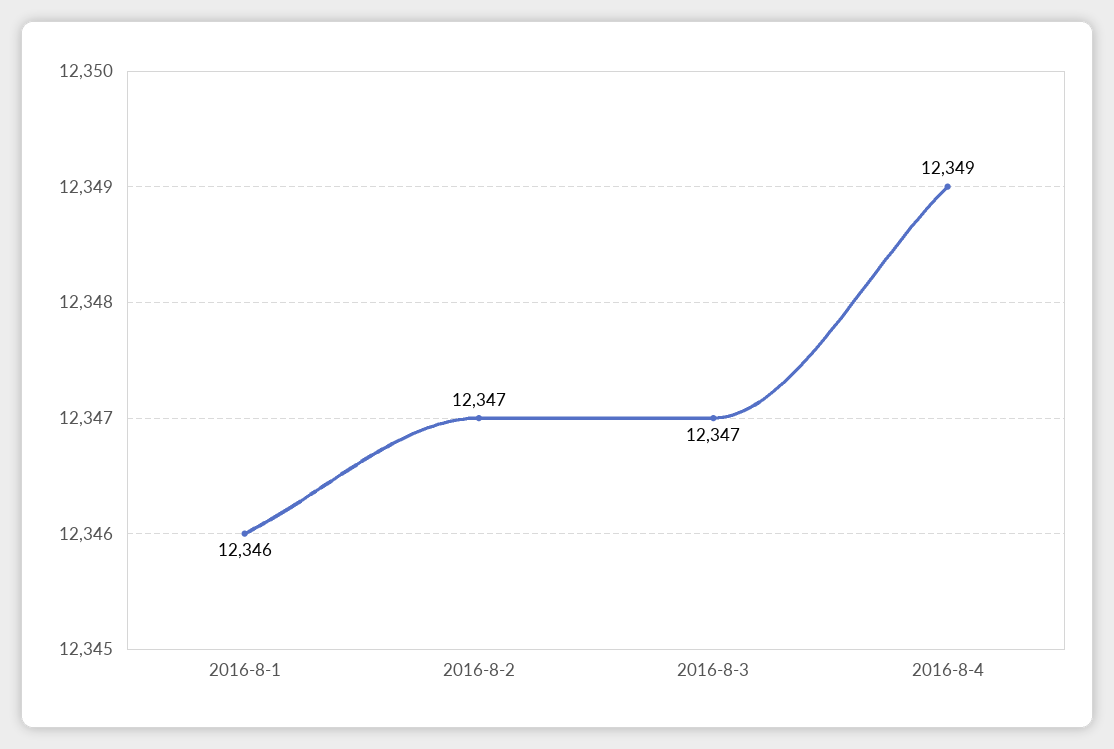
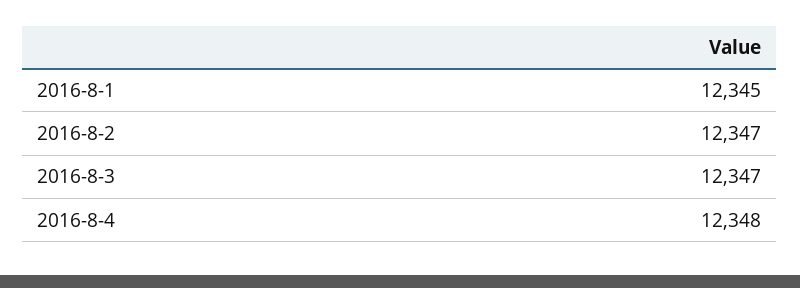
  {
-   "2016-8-1": 12346,
+   "2016-8-1": 12345,
    "2016-8-2": 12347,
    "2016-8-3": 12347,
-   "2016-8-4": 12349
+   "2016-8-4": 12348
  }

